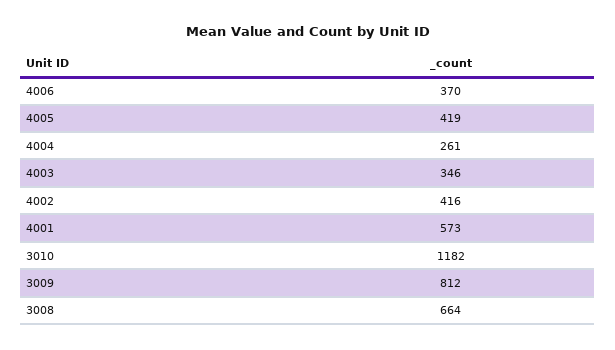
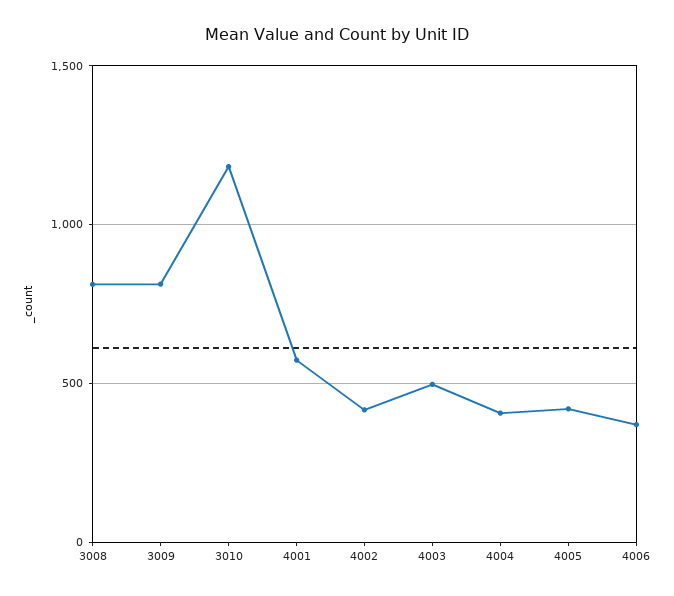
  {
    "4006": 370,
    "4005": 419,
-   "4004": 261,
+   "4004": 400,
-   "4003": 346,
+   "4003": 500,
    "4002": 416,
    "4001": 573,
    "3010": 1182,
    "3009": 812,
-   "3008": 664
+   "3008": 800
  }

